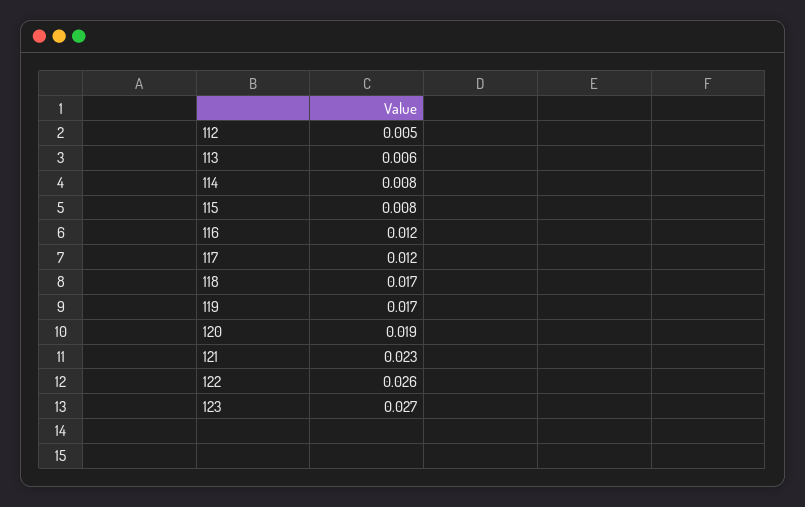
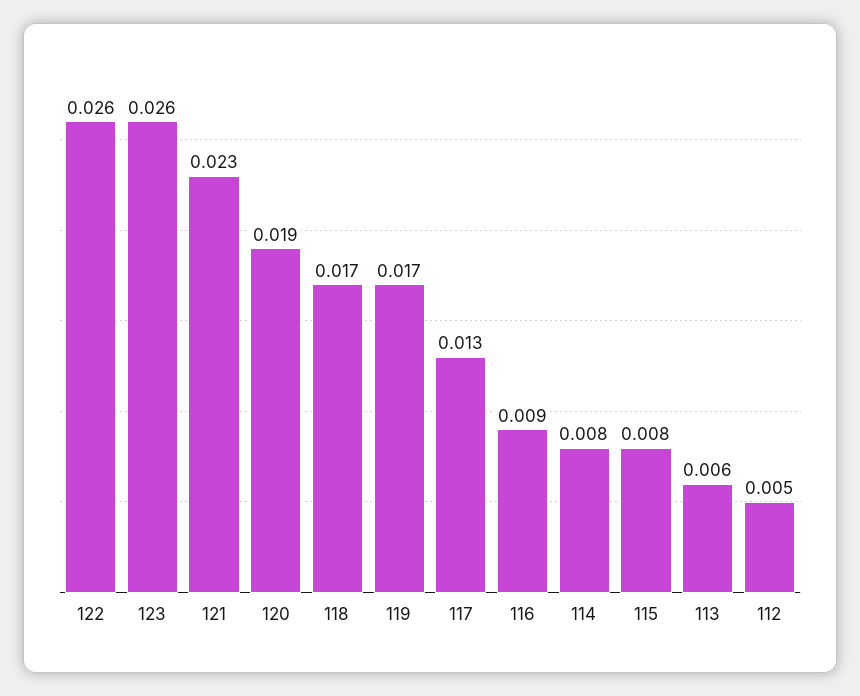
  {
    "112": 0.005,
    "113": 0.006,
    "114": 0.008,
    "115": 0.008,
-   "116": 0.012,
+   "116": 0.009,
-   "117": 0.012,
+   "117": 0.013,
    "118": 0.017,
    "119": 0.017,
    "120": 0.019,
    "121": 0.023,
    "122": 0.026,
-   "123": 0.027
+   "123": 0.026
  }

